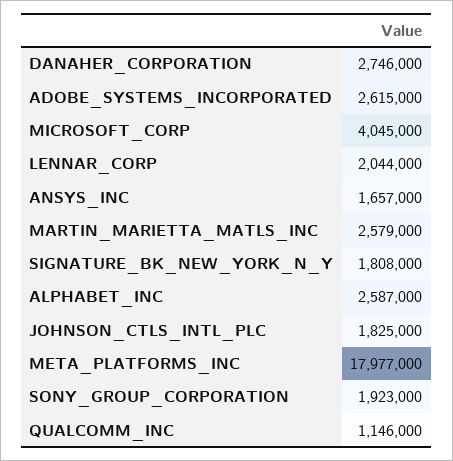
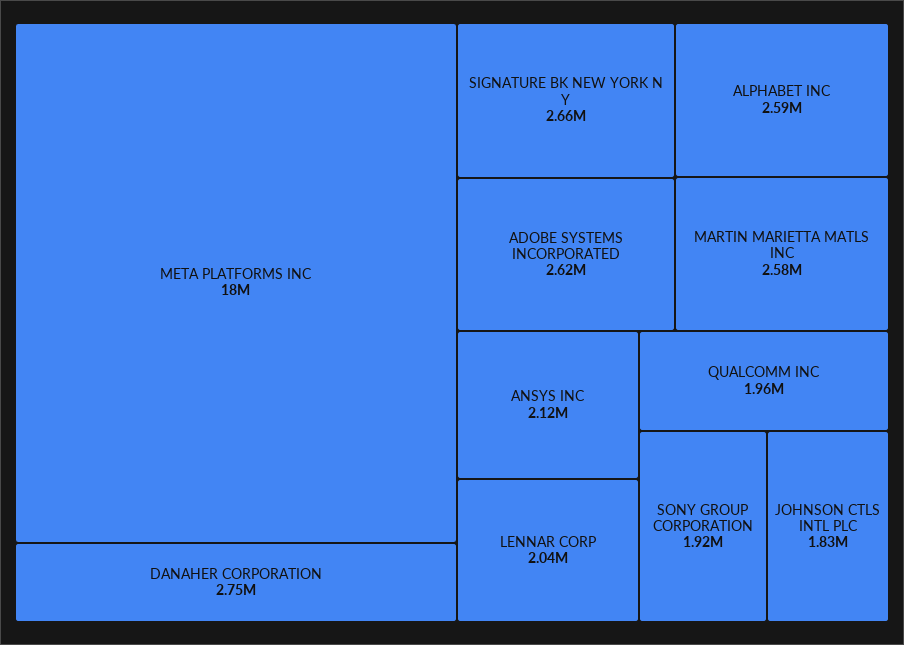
  {
    "DANAHER_CORPORATION": 2746000,
    "ADOBE_SYSTEMS_INCORPORATED": 2615000,
-   "MICROSOFT_CORP": 4045000,
    "LENNAR_CORP": 2044000,
-   "ANSYS_INC": 1657000,
+   "ANSYS_INC": 2120000,
    "MARTIN_MARIETTA_MATLS_INC": 2579000,
-   "SIGNATURE_BK_NEW_YORK_N_Y": 1808000,
+   "SIGNATURE_BK_NEW_YORK_N_Y": 2660000,
    "ALPHABET_INC": 2587000,
    "JOHNSON_CTLS_INTL_PLC": 1825000,
    "META_PLATFORMS_INC": 17977000,
    "SONY_GROUP_CORPORATION": 1923000,
-   "QUALCOMM_INC": 1146000
+   "QUALCOMM_INC": 1960000
  }

